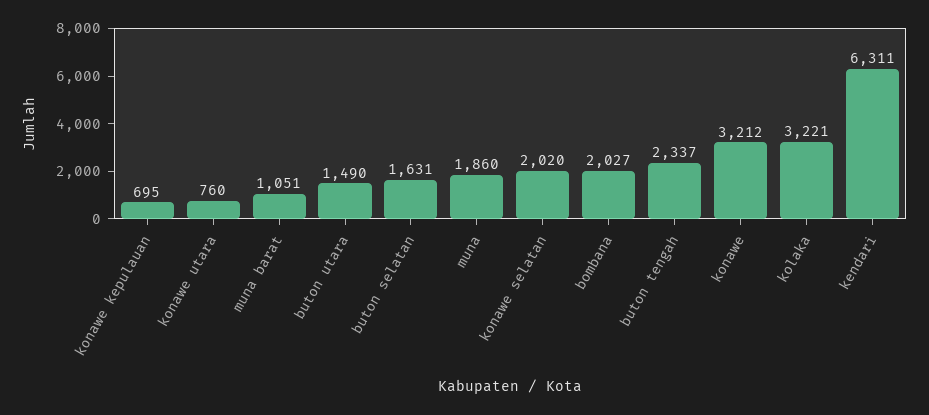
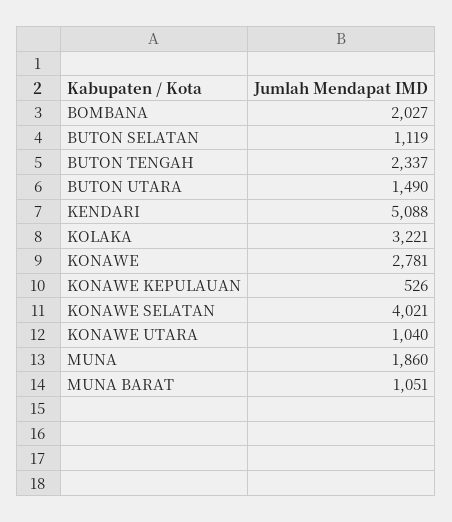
  {
-   "konawe kepulauan": 695,
+   "konawe kepulauan": 526,
-   "konawe utara": 760,
+   "konawe utara": 1040,
    "muna barat": 1051,
    "buton utara": 1490,
-   "buton selatan": 1631,
+   "buton selatan": 1119,
    "muna": 1860,
-   "konawe selatan": 2020,
+   "konawe selatan": 4021,
    "bombana": 2027,
    "buton tengah": 2337,
-   "konawe": 3212,
+   "konawe": 2781,
    "kolaka": 3221,
-   "kendari": 6311
+   "kendari": 5088
  }

